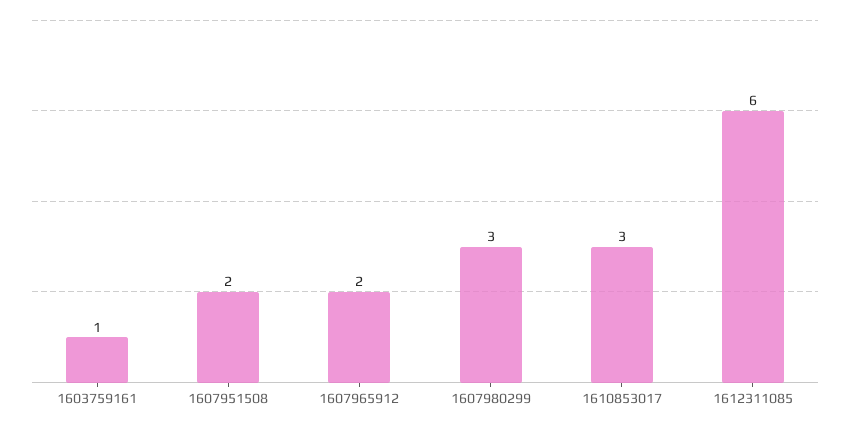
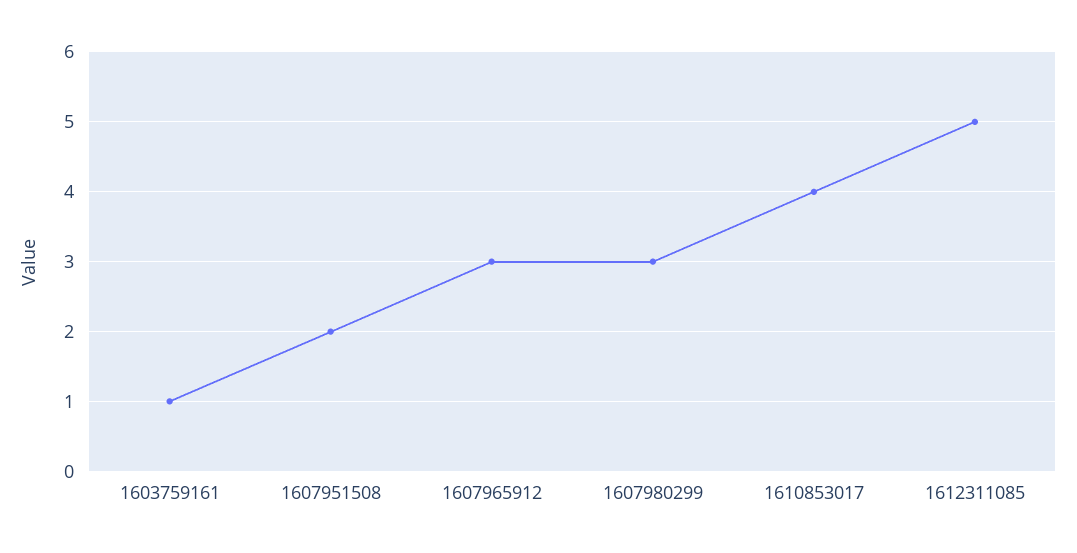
  {
    "1603759161": 1,
    "1607951508": 2,
-   "1607965912": 2,
+   "1607965912": 3,
    "1607980299": 3,
-   "1610853017": 3,
+   "1610853017": 4,
-   "1612311085": 6
+   "1612311085": 5
  }

